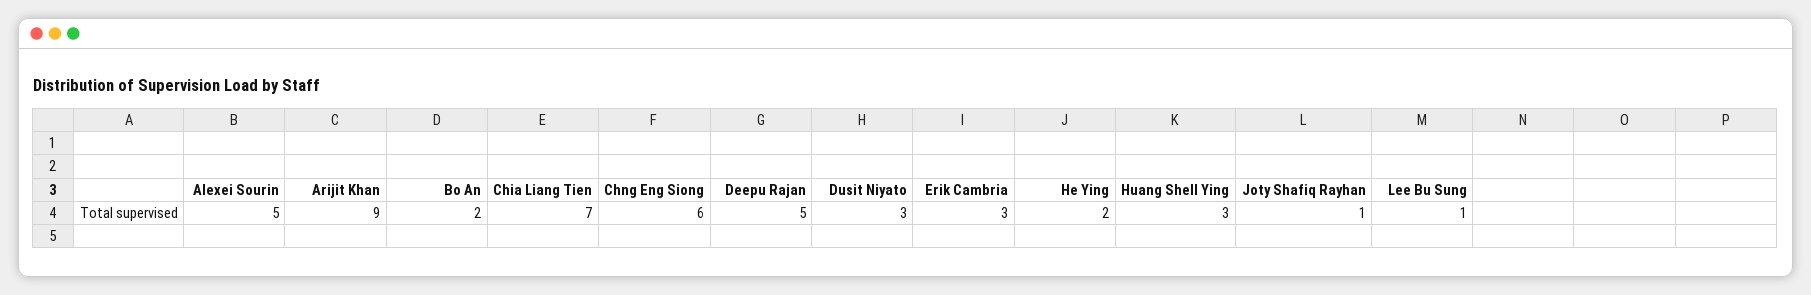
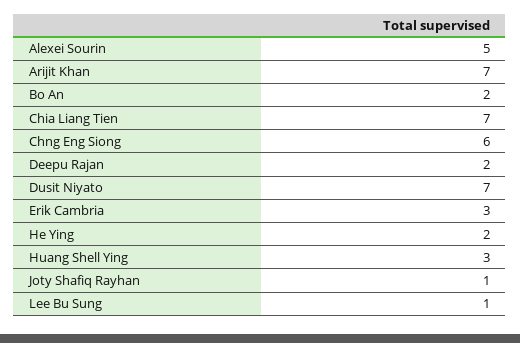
  {
    "Alexei Sourin": 5,
-   "Arijit Khan": 9,
+   "Arijit Khan": 7,
    "Bo An": 2,
    "Chia Liang Tien": 7,
    "Chng Eng Siong": 6,
-   "Deepu Rajan": 5,
+   "Deepu Rajan": 2,
-   "Dusit Niyato": 3,
+   "Dusit Niyato": 7,
    "Erik Cambria": 3,
    "He Ying": 2,
    "Huang Shell Ying": 3,
    "Joty Shafiq Rayhan": 1,
    "Lee Bu Sung": 1
  }

